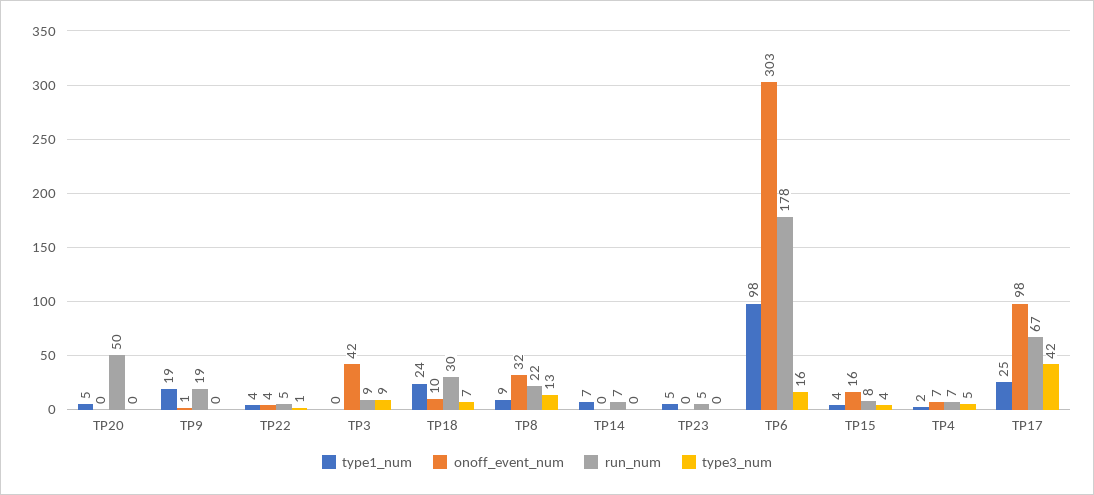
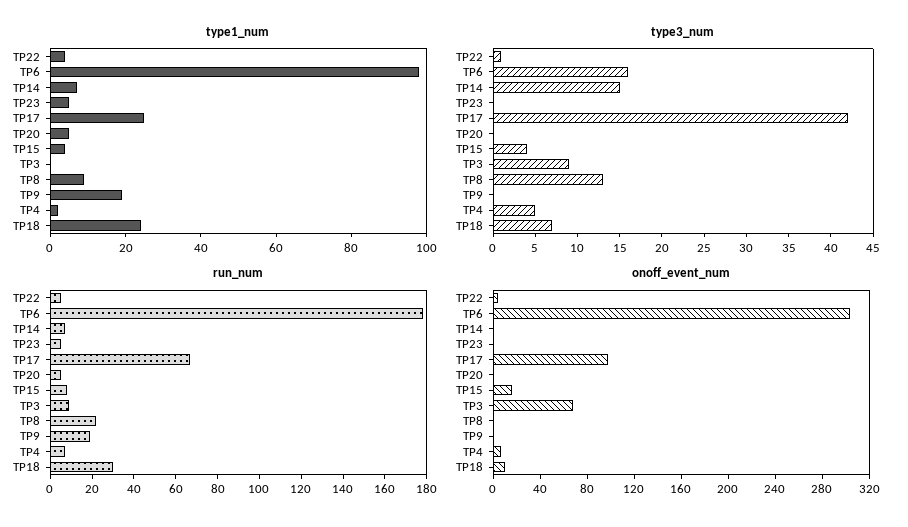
  {
    "type1_num": {
      "TP20": 5,
      "TP9": 19,
      "TP22": 4,
      "TP3": 0,
      "TP18": 24,
      "TP8": 9,
      "TP14": 7,
      "TP23": 5,
      "TP6": 98,
      "TP15": 4,
      "TP4": 2,
      "TP17": 25
    },
    "onoff_event_num": {
      "TP20": 0,
      "TP9": 1,
      "TP22": 4,
-     "TP3": 42,
+     "TP3": 70,
      "TP18": 10,
-     "TP8": 32,
+     "TP8": 0,
      "TP14": 0,
      "TP23": 0,
      "TP6": 303,
      "TP15": 16,
      "TP4": 7,
      "TP17": 98
    },
    "run_num": {
-     "TP20": 50,
+     "TP20": 5,
      "TP9": 19,
      "TP22": 5,
      "TP3": 9,
      "TP18": 30,
      "TP8": 22,
      "TP14": 7,
      "TP23": 5,
      "TP6": 178,
      "TP15": 8,
      "TP4": 7,
      "TP17": 67
    },
    "type3_num": {
      "TP20": 0,
      "TP9": 0,
      "TP22": 1,
      "TP3": 9,
      "TP18": 7,
      "TP8": 13,
-     "TP14": 0,
+     "TP14": 15,
      "TP23": 0,
      "TP6": 16,
      "TP15": 4,
      "TP4": 5,
      "TP17": 42
    }
  }

